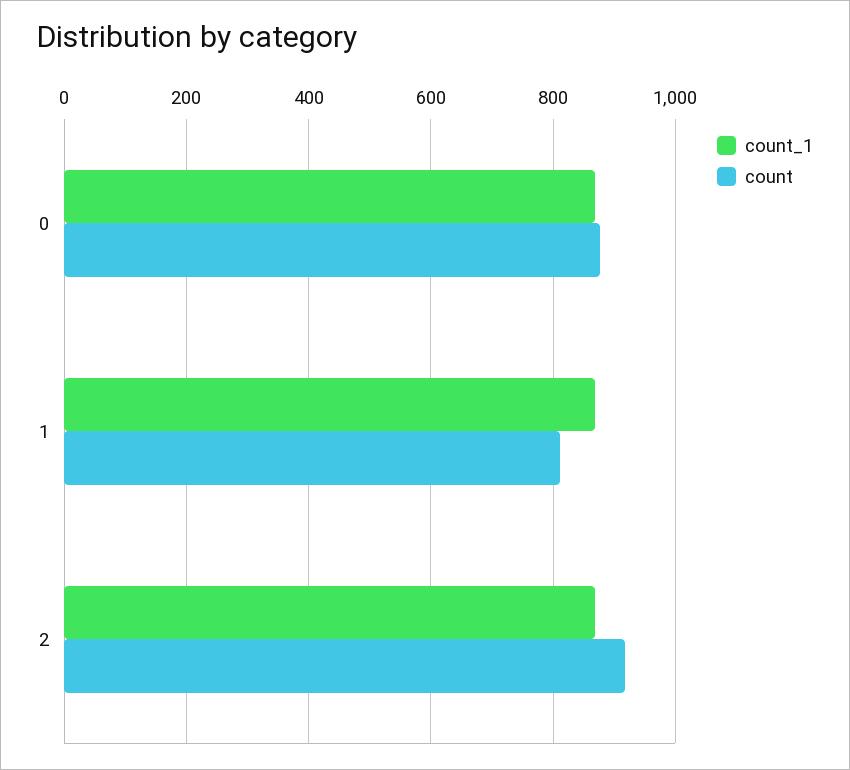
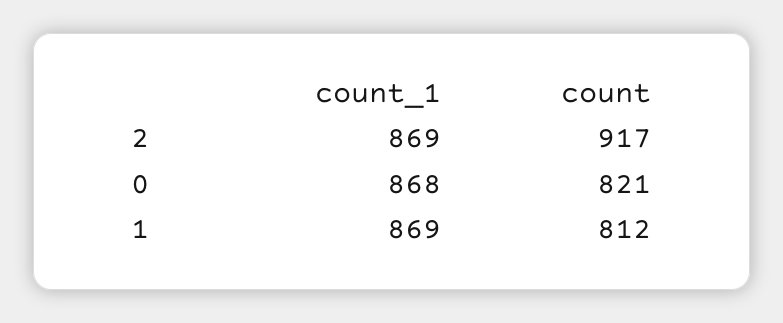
  {
    "count_1": {
      "0": 868,
      "1": 869,
      "2": 869
    },
    "count": {
-     "0": 880,
+     "0": 821,
      "1": 812,
      "2": 917
    }
  }

